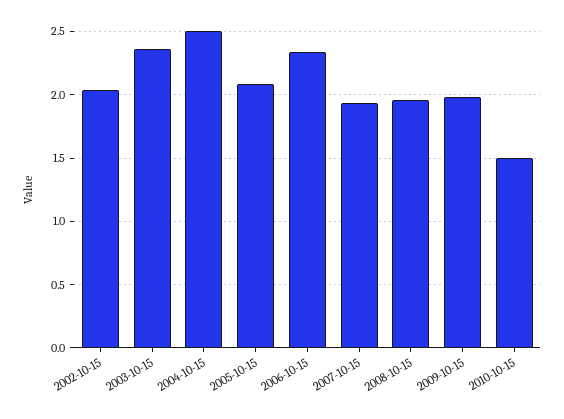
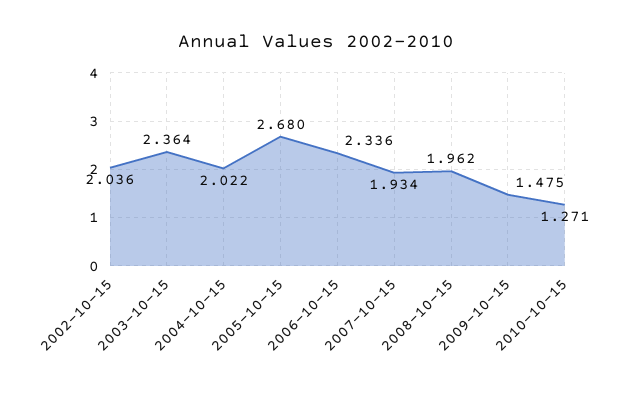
  {
    "2002-10-15": 2.036,
    "2003-10-15": 2.364,
-   "2004-10-15": 2.5,
+   "2004-10-15": 2.022,
-   "2005-10-15": 2.1,
+   "2005-10-15": 2.68,
    "2006-10-15": 2.336,
    "2007-10-15": 1.934,
    "2008-10-15": 1.962,
-   "2009-10-15": 2,
+   "2009-10-15": 1.475,
-   "2010-10-15": 1.5
+   "2010-10-15": 1.271
  }

